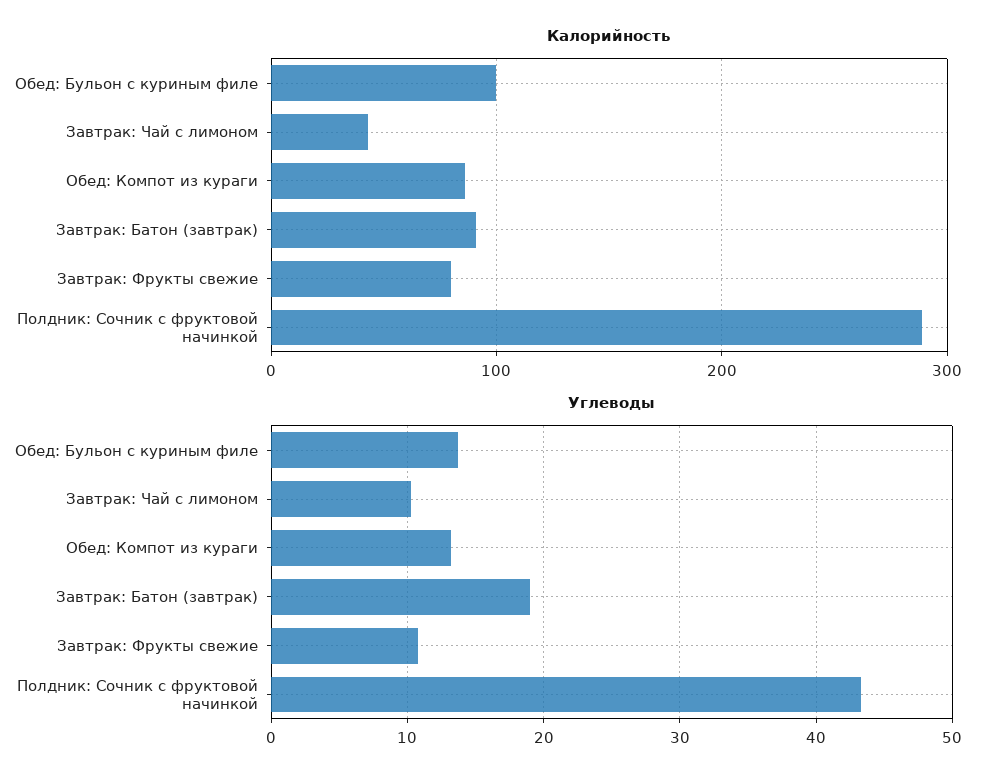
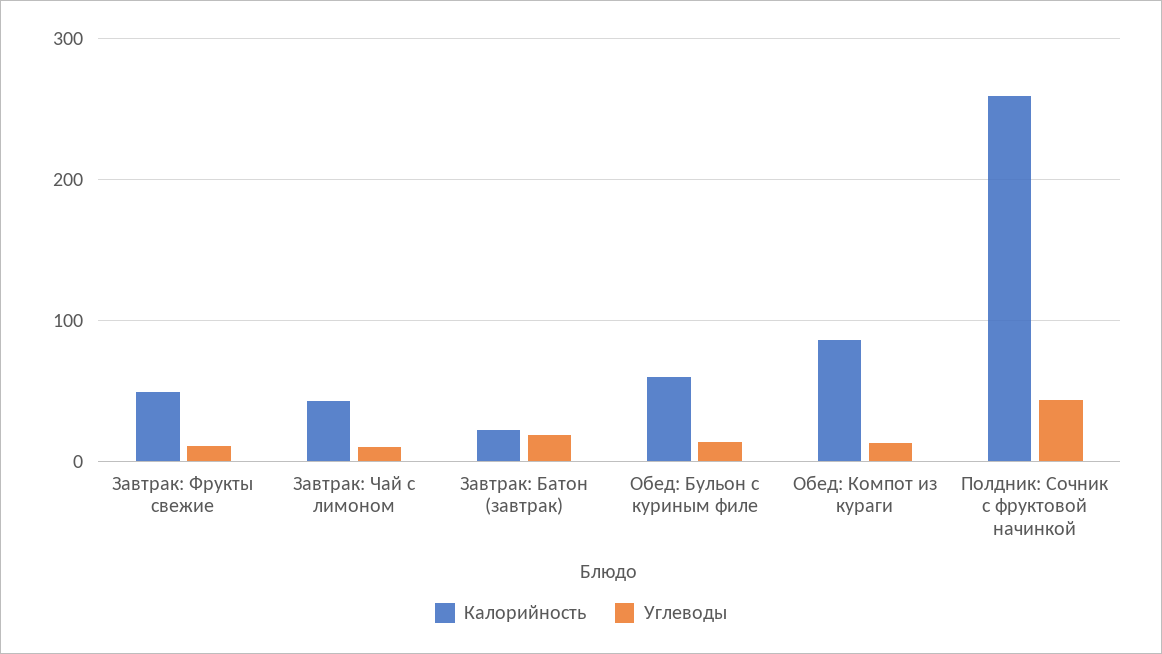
  {
    "Калорийность": {
-     "Обед: Бульон с куриным филе": 100,
+     "Обед: Бульон с куриным филе": 60,
      "Завтрак: Чай с лимоном": 40,
      "Обед: Компот из кураги": 90,
-     "Завтрак: Батон (завтрак)": 90,
+     "Завтрак: Батон (завтрак)": 20,
-     "Завтрак: Фрукты свежие": 80,
+     "Завтрак: Фрукты свежие": 50,
-     "Полдник: Сочник с фруктовой начинкой": 290
+     "Полдник: Сочник с фруктовой начинкой": 260
    },
    "Углеводы": {
      "Обед: Бульон с куриным филе": 14,
      "Завтрак: Чай с лимоном": 10,
      "Обед: Компот из кураги": 13,
      "Завтрак: Батон (завтрак)": 19,
      "Завтрак: Фрукты свежие": 11,
      "Полдник: Сочник с фруктовой начинкой": 43
    }
  }

